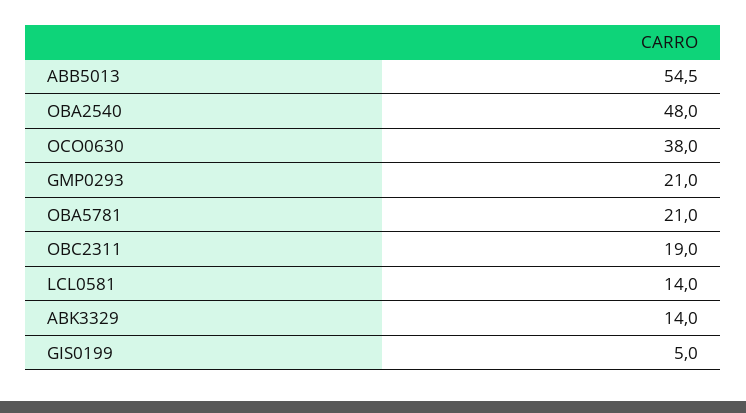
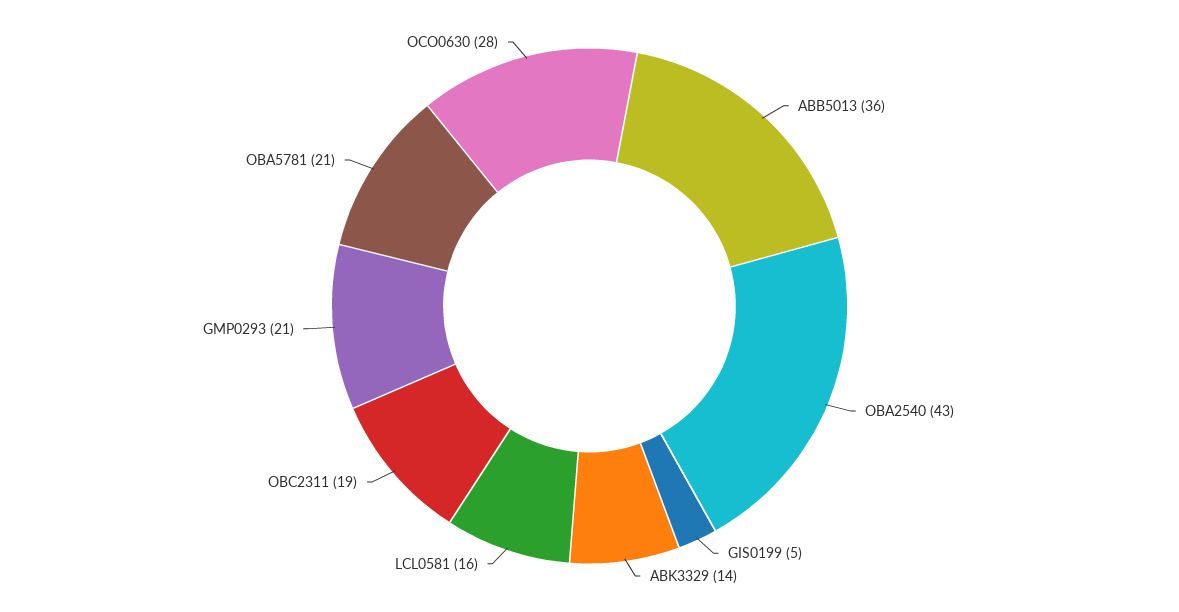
  {
-   "ABB5013": 54.5,
+   "ABB5013": 36,
-   "OBA2540": 48,
+   "OBA2540": 43,
-   "OCO0630": 38,
+   "OCO0630": 28,
    "GMP0293": 21,
    "OBA5781": 21,
    "OBC2311": 19,
-   "LCL0581": 14,
+   "LCL0581": 16,
    "ABK3329": 14,
    "GIS0199": 5
  }

